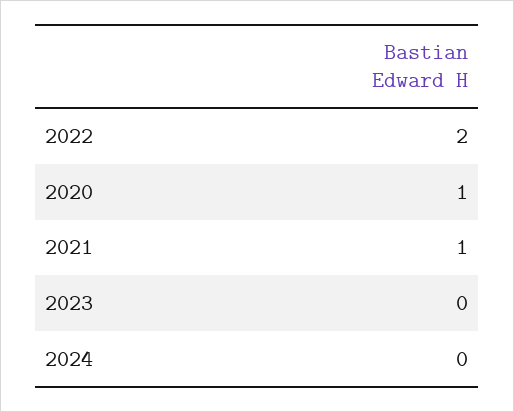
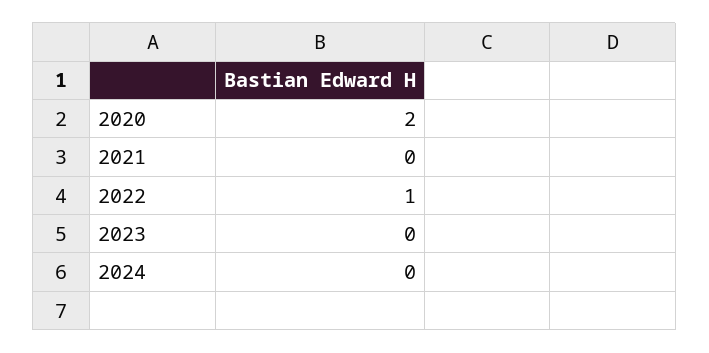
  {
-   "2022": 2,
+   "2022": 1,
-   "2020": 1,
+   "2020": 2,
-   "2021": 1,
+   "2021": 0,
    "2023": 0,
    "2024": 0
  }

